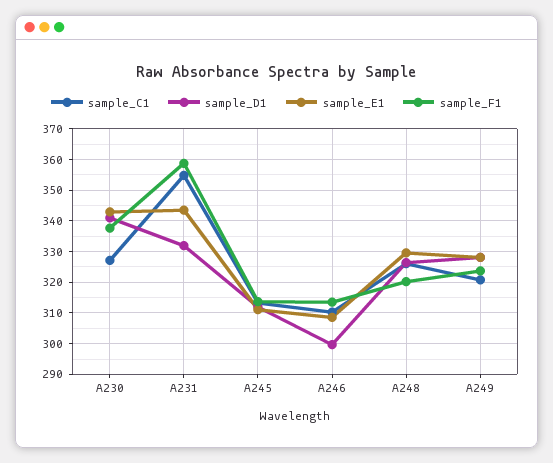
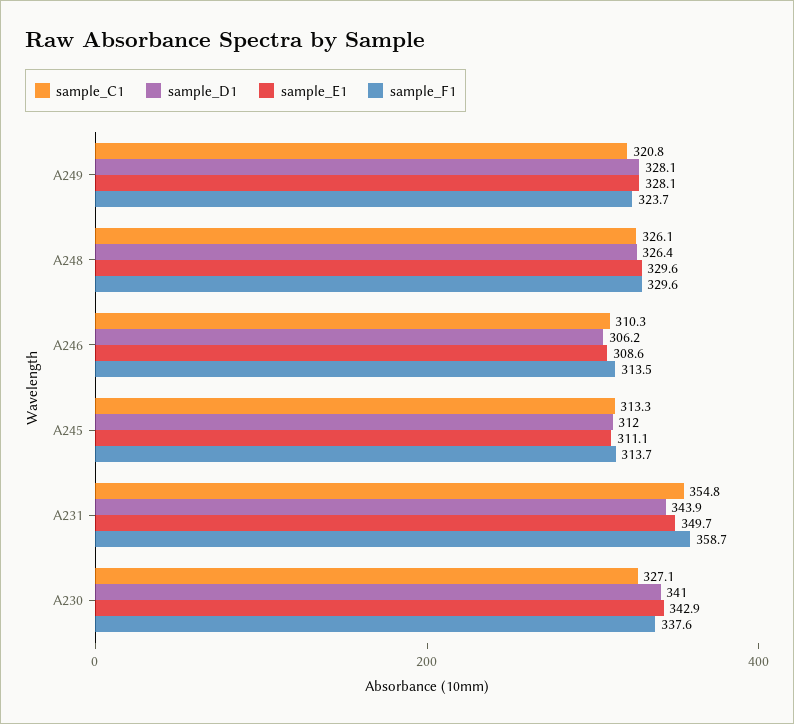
  {
    "sample_C1": {
      "A230": 327.1,
      "A231": 354.8,
      "A245": 313.3,
      "A246": 310.3,
      "A248": 326.1,
      "A249": 320.8
    },
    "sample_D1": {
      "A230": 341,
-     "A231": 332,
+     "A231": 343.9,
      "A245": 312,
-     "A246": 300,
+     "A246": 306.2,
      "A248": 326.4,
      "A249": 328.1
    },
    "sample_E1": {
      "A230": 342.9,
-     "A231": 344,
+     "A231": 349.7,
      "A245": 311.1,
      "A246": 308.6,
      "A248": 329.6,
      "A249": 328.1
    },
    "sample_F1": {
      "A230": 337.6,
      "A231": 358.7,
      "A245": 313.7,
      "A246": 313.5,
-     "A248": 320,
+     "A248": 329.6,
      "A249": 323.7
    }
  }

